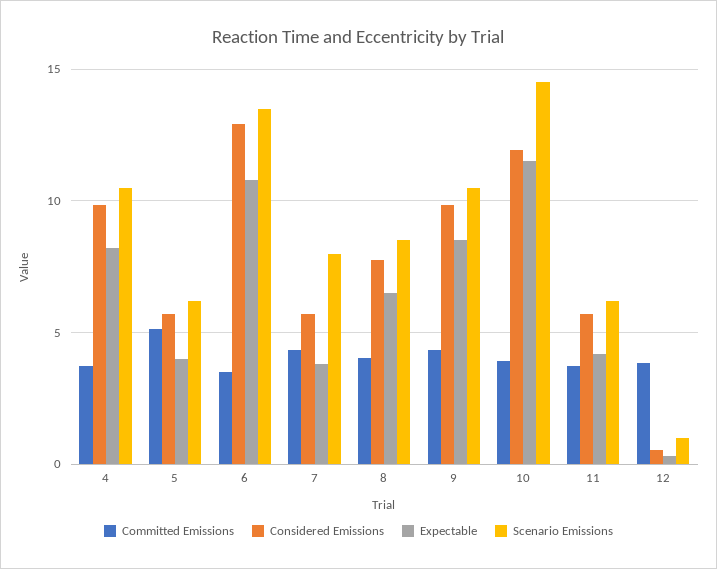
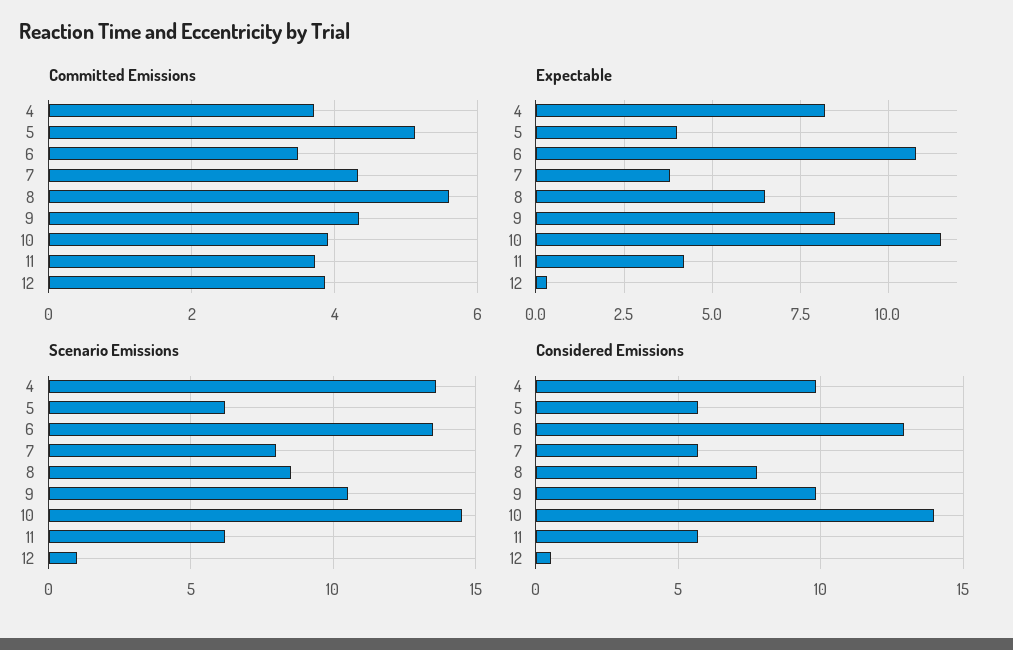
  {
    "Committed Emissions": {
      "4": 3.8,
      "5": 5.2,
      "6": 3.4,
      "7": 4.4,
-     "8": 4,
+     "8": 5.6,
      "9": 4.4,
      "10": 4,
      "11": 3.8,
      "12": 3.8
    },
    "Considered Emissions": {
      "4": 10,
      "5": 5.5,
      "6": 13,
      "7": 5.5,
      "8": 8,
      "9": 10,
-     "10": 12,
+     "10": 14,
      "11": 5.5,
      "12": 0.5
    },
    "Expectable": {
      "4": 8,
      "5": 4,
      "6": 11,
      "7": 4,
      "8": 6.5,
      "9": 8.5,
      "10": 11.5,
      "11": 4,
      "12": 0.5
    },
    "Scenario Emissions": {
-     "4": 10.5,
+     "4": 13.5,
      "5": 6,
      "6": 13.5,
      "7": 8,
      "8": 8.5,
      "9": 10.5,
      "10": 14.5,
      "11": 6,
      "12": 1
    }
  }

